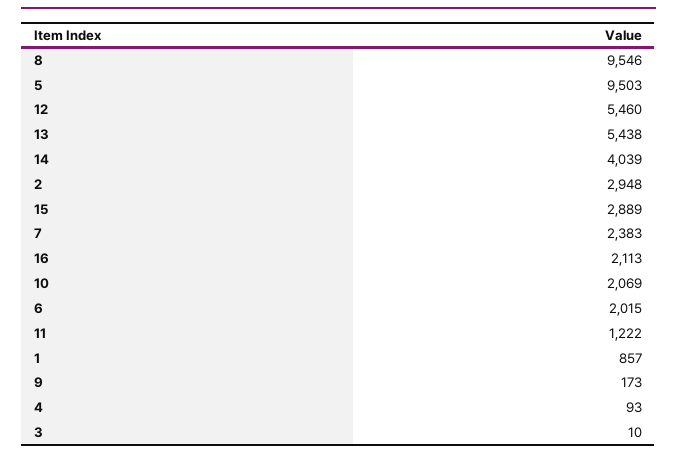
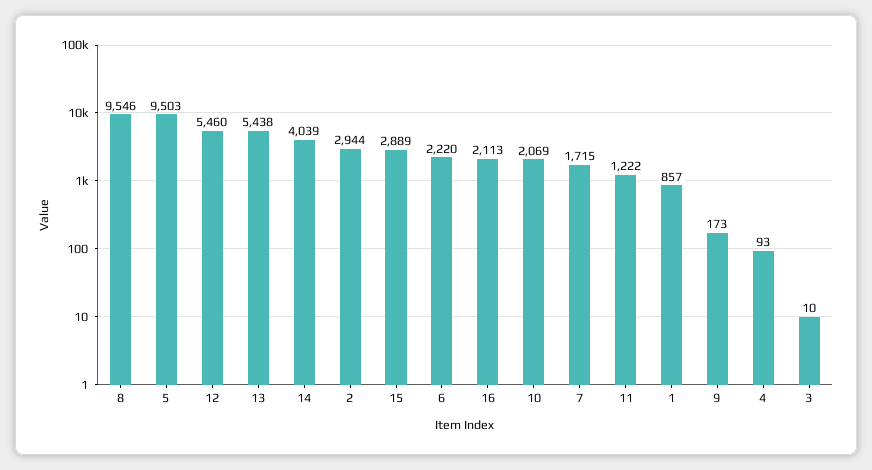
  {
    "8": 9546,
    "5": 9503,
    "12": 5460,
    "13": 5438,
    "14": 4039,
-   "2": 2948,
+   "2": 2944,
    "15": 2889,
-   "7": 2383,
+   "7": 1715,
    "16": 2113,
    "10": 2069,
-   "6": 2015,
+   "6": 2220,
    "11": 1222,
    "1": 857,
    "9": 173,
    "4": 93,
    "3": 10
  }

